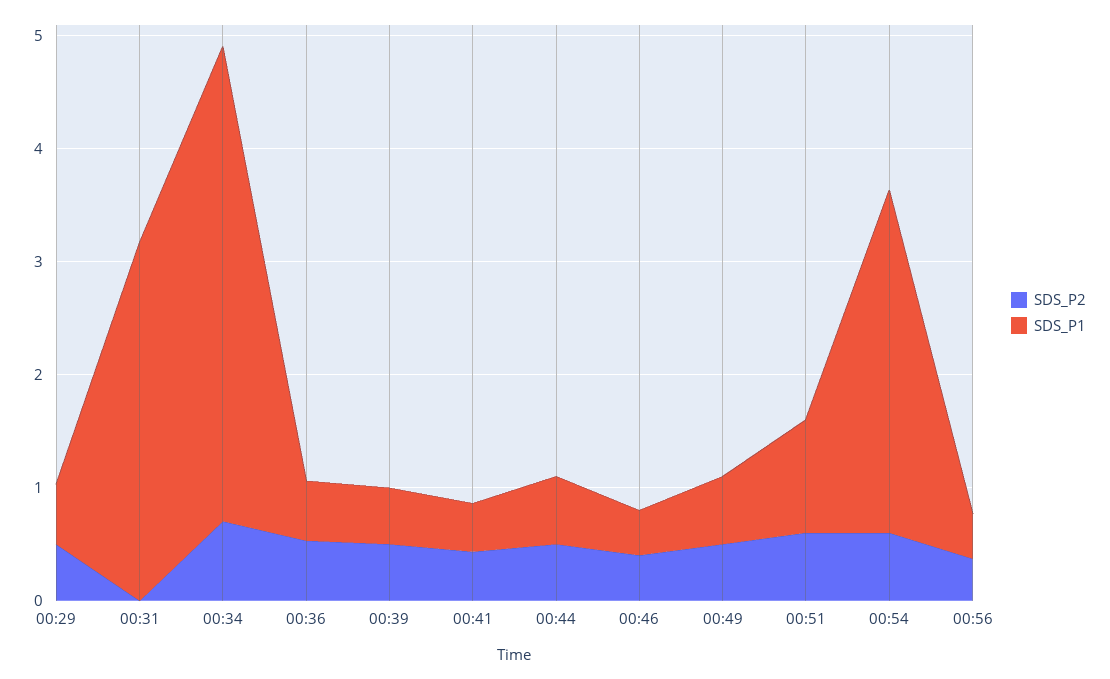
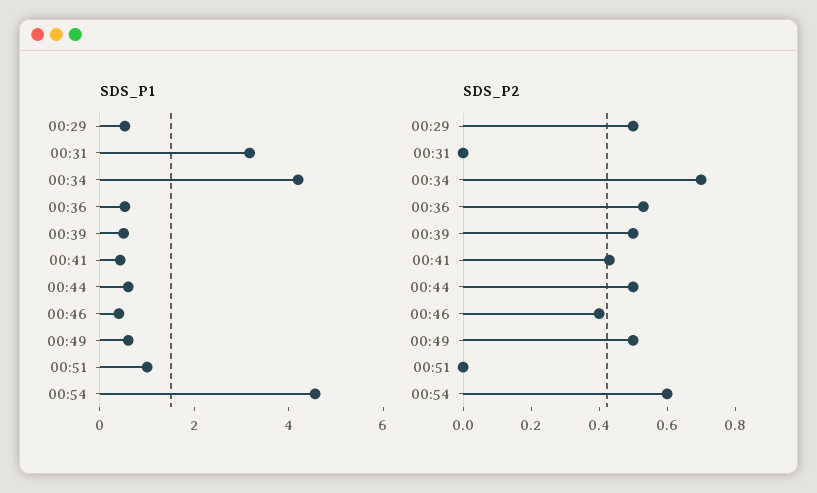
  {
    "SDS_P2": {
      "00:29": 0.5,
      "00:31": 0,
      "00:34": 0.7,
      "00:36": 0.55,
      "00:39": 0.5,
      "00:41": 0.45,
      "00:44": 0.5,
      "00:46": 0.4,
      "00:49": 0.5,
-     "00:51": 0.6,
+     "00:51": 0,
-     "00:54": 0.6,
+     "00:54": 0.6
-     "00:56": 0.4
    },
    "SDS_P1": {
      "00:29": 0.6,
      "00:31": 3.2,
      "00:34": 4.2,
      "00:36": 0.6,
      "00:39": 0.6,
      "00:41": 0.4,
      "00:44": 0.6,
      "00:46": 0.4,
      "00:49": 0.6,
      "00:51": 1,
-     "00:54": 3,
+     "00:54": 4.5
-     "00:56": 0.4
    }
  }

